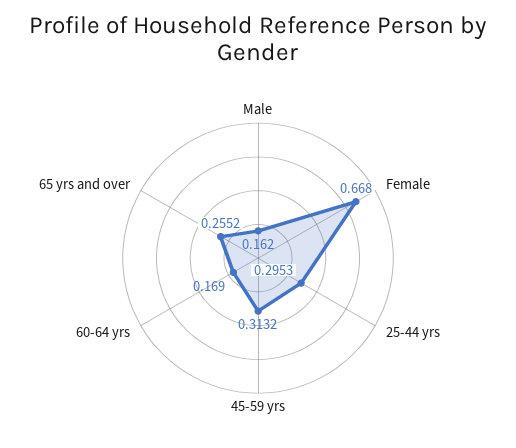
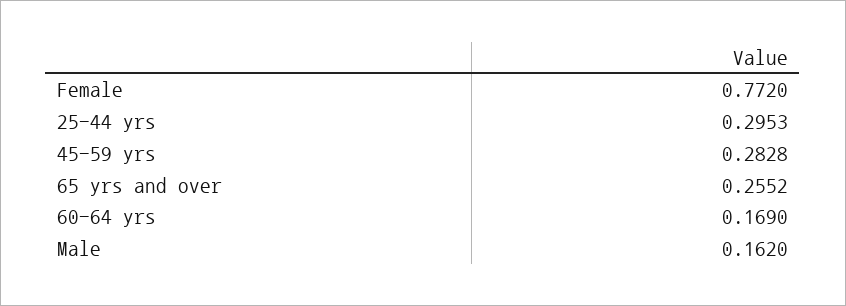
  {
    "Male": 0.162,
-   "Female": 0.668,
+   "Female": 0.772,
    "25-44 yrs": 0.2953,
-   "45-59 yrs": 0.3132,
+   "45-59 yrs": 0.2828,
    "60-64 yrs": 0.169,
    "65 yrs and over": 0.2552
  }

